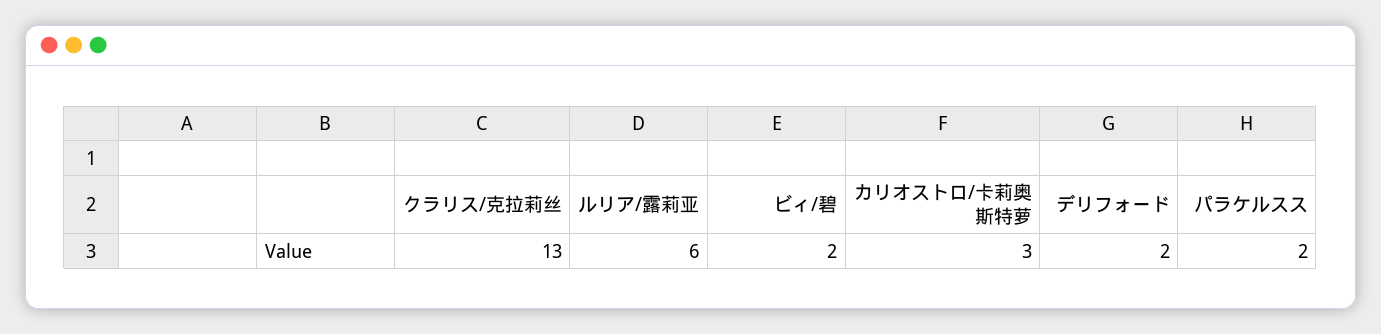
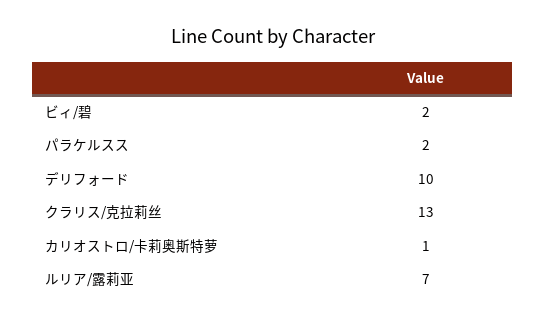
  {
    "クラリス/克拉莉丝": 13,
-   "ルリア/露莉亚": 6,
+   "ルリア/露莉亚": 7,
    "ビィ/碧": 2,
-   "カリオストロ/卡莉奥斯特萝": 3,
+   "カリオストロ/卡莉奥斯特萝": 1,
-   "デリフォード": 2,
+   "デリフォード": 10,
    "パラケルスス": 2
  }

